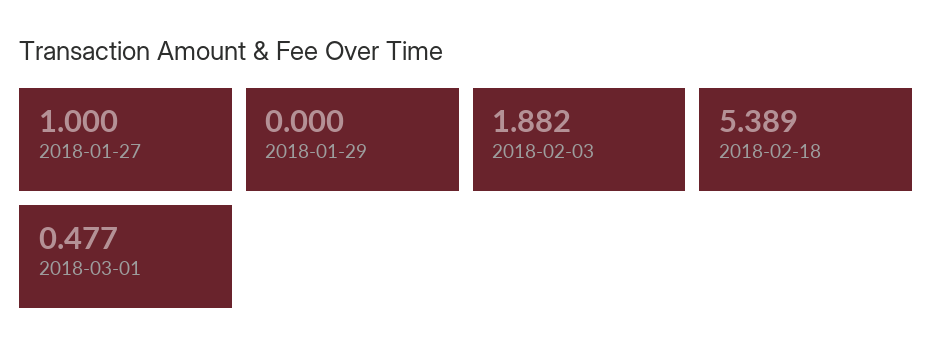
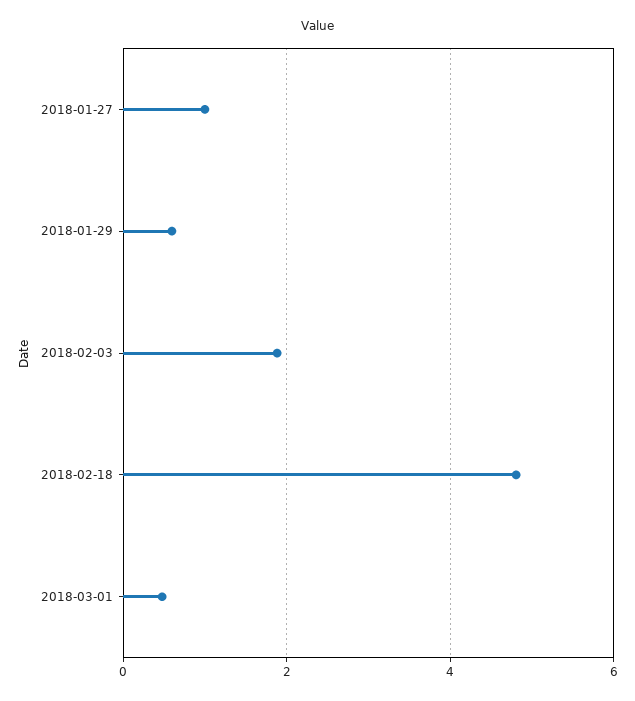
  {
    "2018-01-27": 1,
-   "2018-01-29": 0,
+   "2018-01-29": 0.6,
    "2018-02-03": 1.882,
-   "2018-02-18": 5.389,
+   "2018-02-18": 4.8,
    "2018-03-01": 0.477
  }

